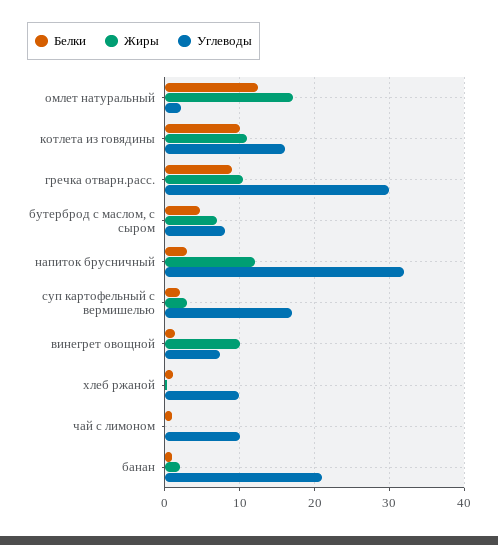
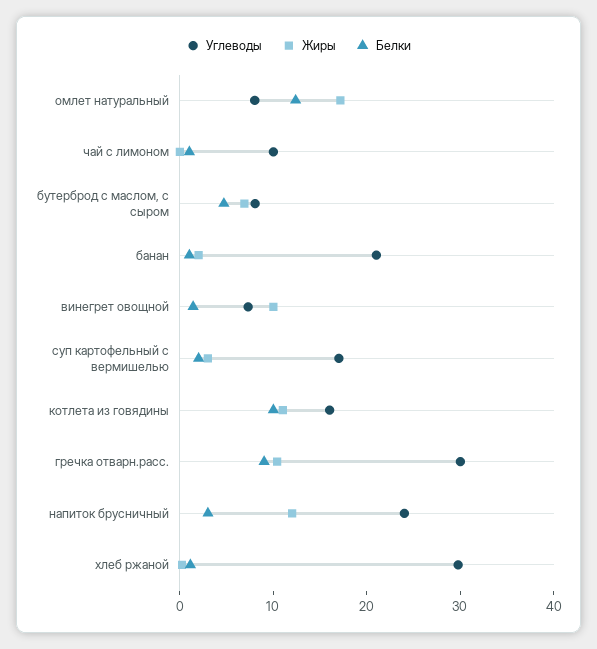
  {
    "Белки": {
      "омлет натуральный": 12,
      "котлета из говядины": 10,
      "гречка отварн.расс.": 9,
      "бутерброд с маслом, с сыром": 5,
      "напиток брусничный": 3,
      "суп картофельный с вермишелью": 2,
      "винегрет овощной": 1,
      "хлеб ржаной": 1,
      "чай с лимоном": 1,
      "банан": 1
    },
    "Жиры": {
      "омлет натуральный": 17,
      "котлета из говядины": 11,
      "гречка отварн.расс.": 10,
      "бутерброд с маслом, с сыром": 7,
      "напиток брусничный": 12,
      "суп картофельный с вермишелью": 3,
      "винегрет овощной": 10,
      "хлеб ржаной": 0,
      "чай с лимоном": 0,
      "банан": 2
    },
    "Углеводы": {
-     "омлет натуральный": 2,
+     "омлет натуральный": 8,
      "котлета из говядины": 16,
      "гречка отварн.расс.": 30,
      "бутерброд с маслом, с сыром": 8,
-     "напиток брусничный": 32,
+     "напиток брусничный": 24,
      "суп картофельный с вермишелью": 17,
      "винегрет овощной": 7,
-     "хлеб ржаной": 10,
+     "хлеб ржаной": 30,
      "чай с лимоном": 10,
      "банан": 21
    }
  }

